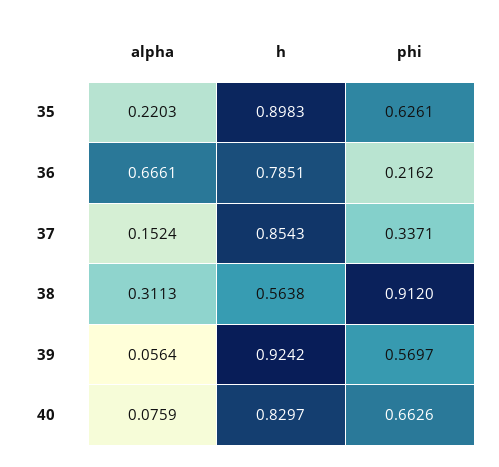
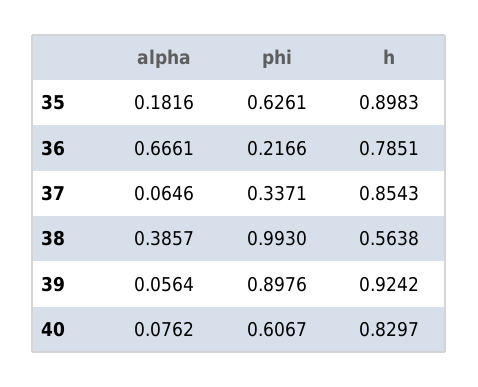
  {
    "alpha": {
-     "35": 0.2203,
+     "35": 0.1816,
      "36": 0.6661,
-     "37": 0.1524,
+     "37": 0.0646,
-     "38": 0.3113,
+     "38": 0.3857,
      "39": 0.0564,
-     "40": 0.0759
+     "40": 0.0762
    },
    "h": {
      "35": 0.8983,
      "36": 0.7851,
      "37": 0.8543,
      "38": 0.5638,
      "39": 0.9242,
      "40": 0.8297
    },
    "phi": {
      "35": 0.6261,
-     "36": 0.2162,
+     "36": 0.2166,
      "37": 0.3371,
-     "38": 0.912,
+     "38": 0.993,
-     "39": 0.5697,
+     "39": 0.8976,
-     "40": 0.6626
+     "40": 0.6067
    }
  }

